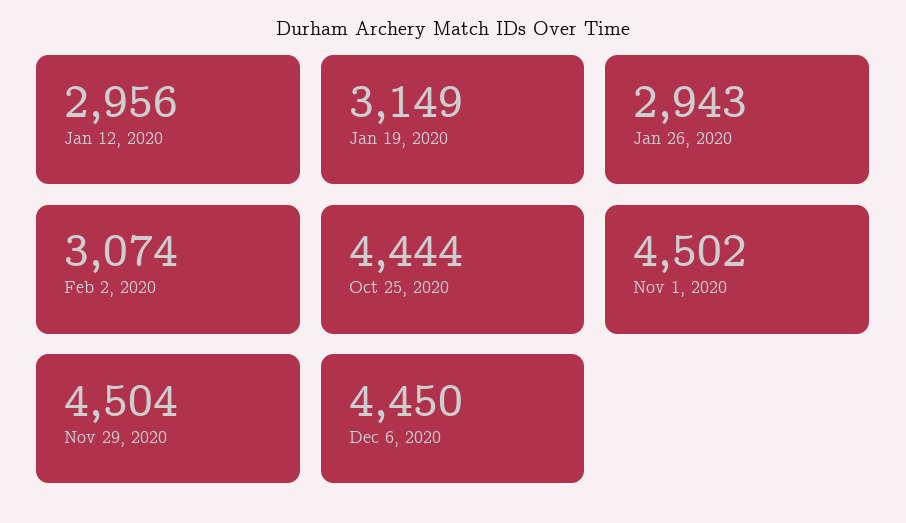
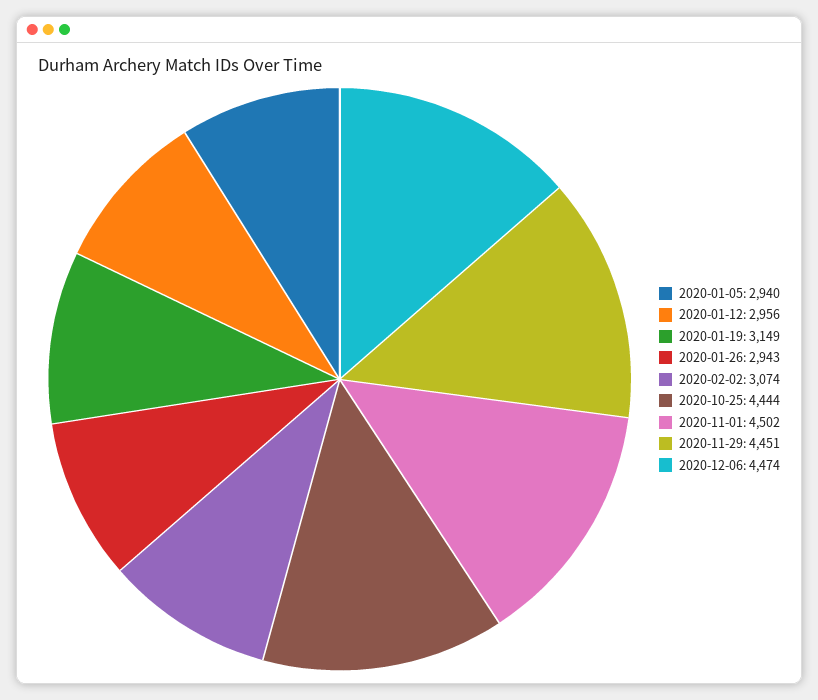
  {
    "Jan 12, 2020": 2956,
    "Jan 19, 2020": 3149,
    "Jan 26, 2020": 2943,
    "Feb 2, 2020": 3074,
    "Oct 25, 2020": 4444,
    "Nov 1, 2020": 4502,
-   "Nov 29, 2020": 4504,
+   "Nov 29, 2020": 4451,
-   "Dec 6, 2020": 4450
+   "Dec 6, 2020": 4474,
+   "2020-01-05": 2940
  }

